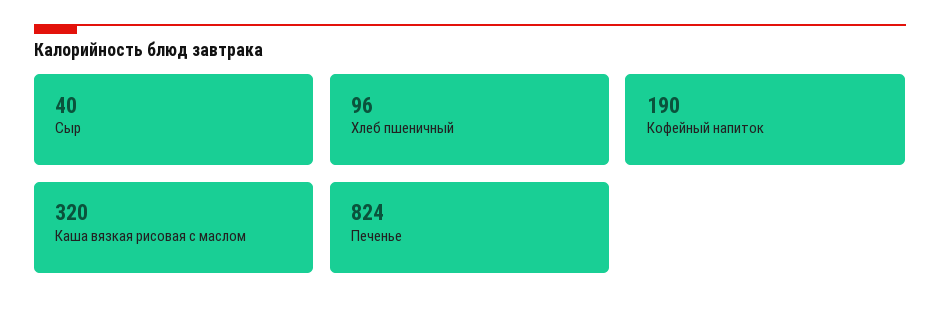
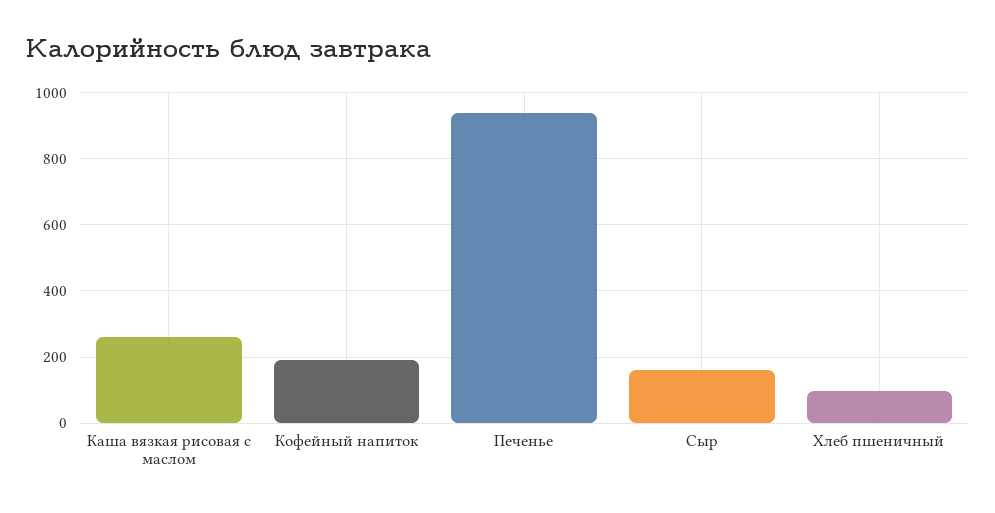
  {
-   "Сыр": 40,
+   "Сыр": 160,
    "Хлеб пшеничный": 96,
    "Кофейный напиток": 190,
-   "Каша вязкая рисовая с маслом": 320,
+   "Каша вязкая рисовая с маслом": 260,
-   "Печенье": 824
+   "Печенье": 940
  }

